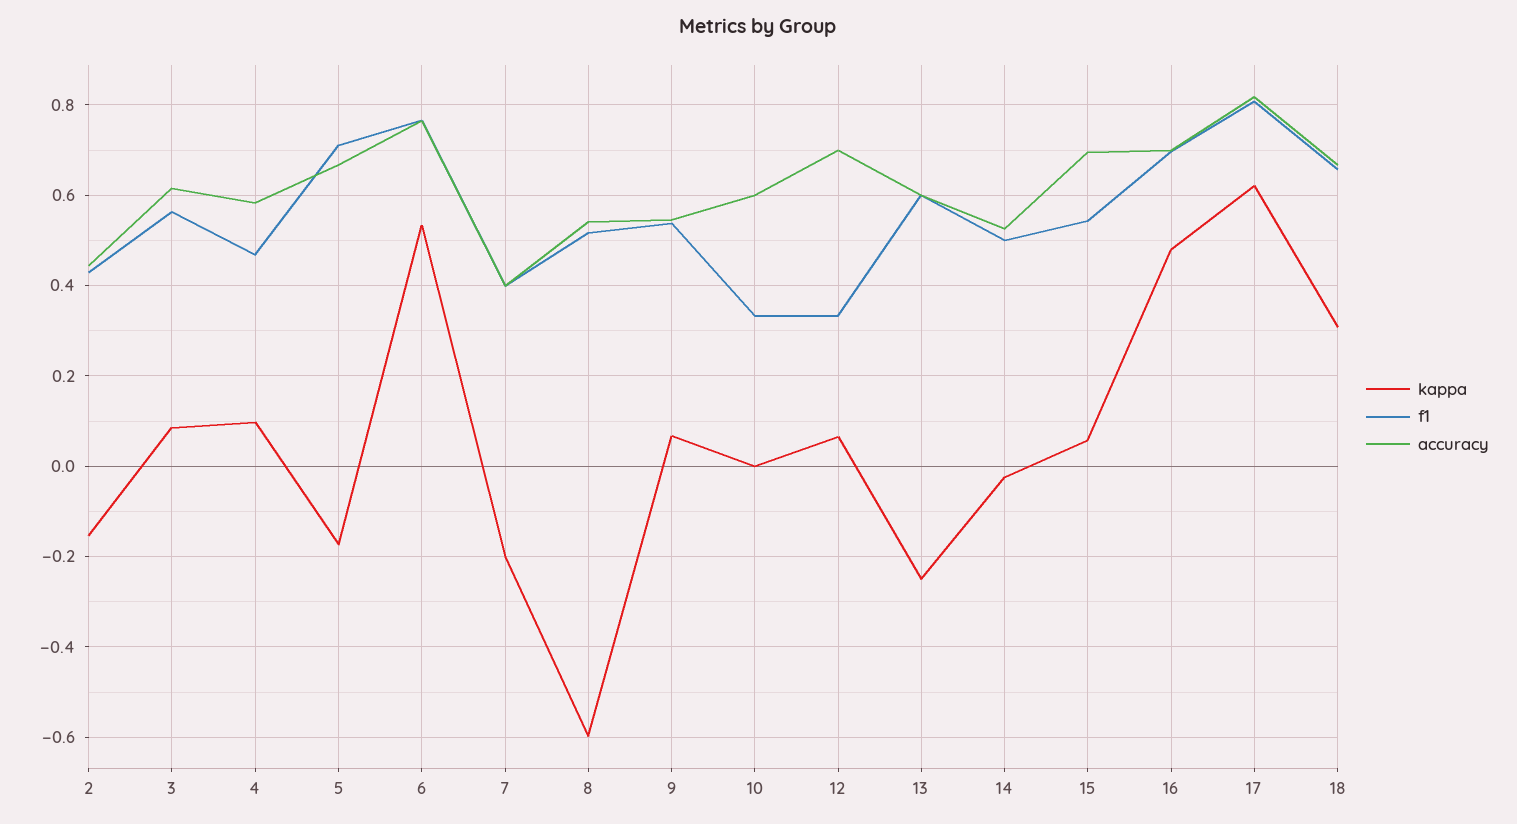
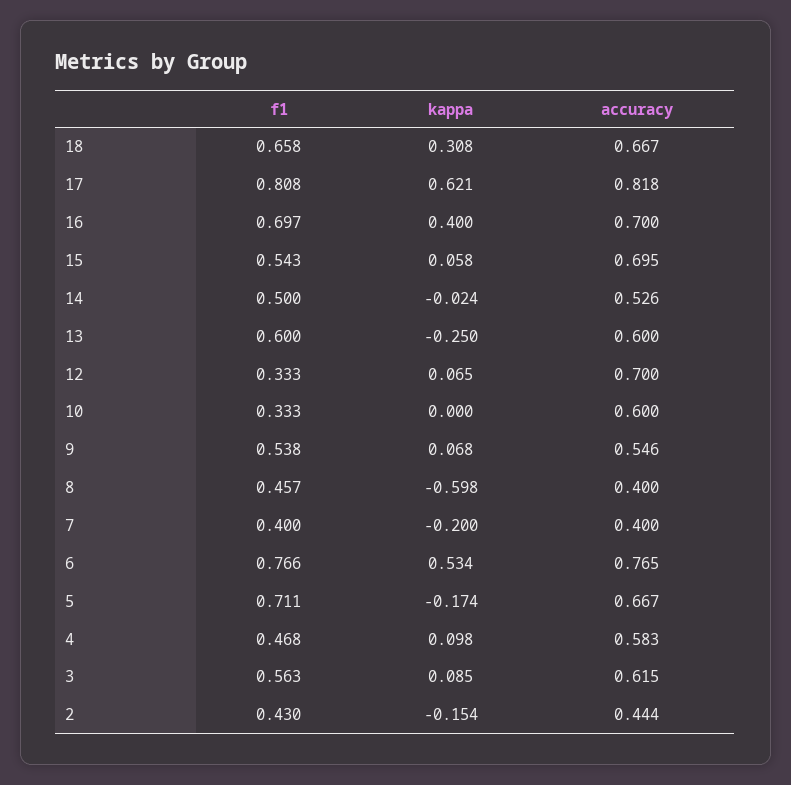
  {
    "kappa": {
      "2": -0.154,
      "3": 0.085,
      "4": 0.098,
      "5": -0.174,
      "6": 0.534,
      "7": -0.2,
      "8": -0.598,
      "9": 0.068,
      "10": 0,
      "12": 0.065,
      "13": -0.25,
      "14": -0.024,
      "15": 0.058,
-     "16": 0.48,
+     "16": 0.4,
      "17": 0.621,
      "18": 0.308
    },
    "f1": {
      "2": 0.43,
      "3": 0.563,
      "4": 0.468,
      "5": 0.711,
      "6": 0.766,
      "7": 0.4,
-     "8": 0.52,
+     "8": 0.457,
      "9": 0.538,
      "10": 0.333,
      "12": 0.333,
      "13": 0.6,
      "14": 0.5,
      "15": 0.543,
      "16": 0.697,
      "17": 0.808,
      "18": 0.658
    },
    "accuracy": {
      "2": 0.444,
      "3": 0.615,
      "4": 0.583,
      "5": 0.667,
      "6": 0.765,
      "7": 0.4,
-     "8": 0.54,
+     "8": 0.4,
      "9": 0.546,
      "10": 0.6,
      "12": 0.7,
      "13": 0.6,
      "14": 0.526,
      "15": 0.695,
      "16": 0.7,
      "17": 0.818,
      "18": 0.667
    }
  }

